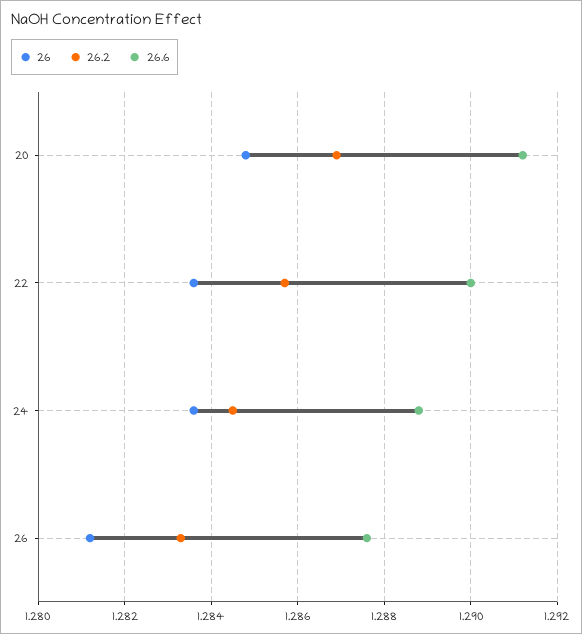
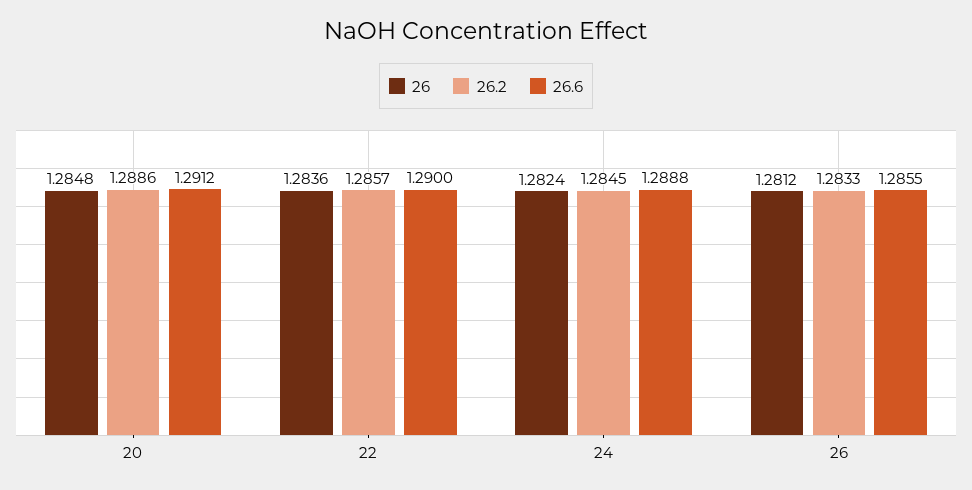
  {
    "26": {
      "20": 1.2848,
      "22": 1.2836,
-     "24": 1.2835,
+     "24": 1.2824,
      "26": 1.2812
    },
    "26.2": {
-     "20": 1.287,
+     "20": 1.2886,
      "22": 1.2857,
      "24": 1.2845,
      "26": 1.2833
    },
    "26.6": {
      "20": 1.2912,
      "22": 1.29,
      "24": 1.2888,
-     "26": 1.2875
+     "26": 1.2855
    }
  }

